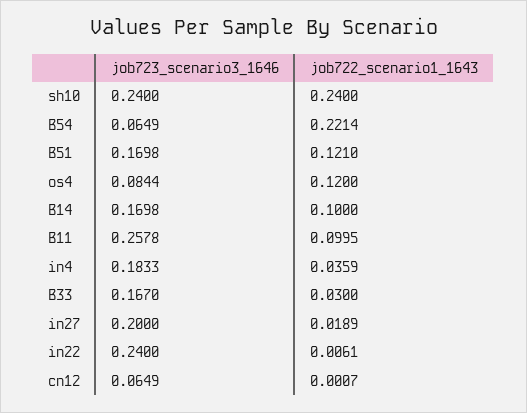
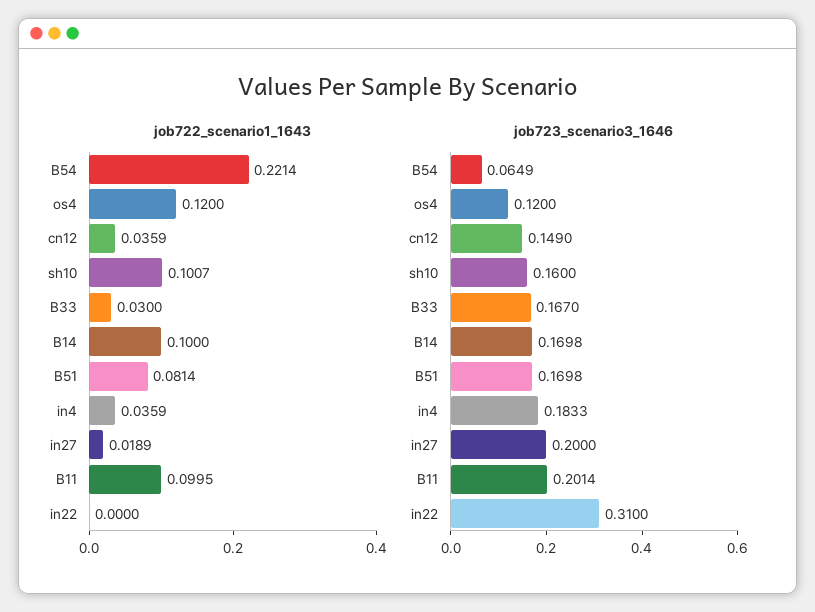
  {
    "job723_scenario3_1646": {
-     "sh10": 0.24,
+     "sh10": 0.16,
      "B54": 0.0649,
      "B51": 0.1698,
-     "os4": 0.0844,
+     "os4": 0.12,
      "B14": 0.1698,
-     "B11": 0.2578,
+     "B11": 0.2014,
      "in4": 0.1833,
      "B33": 0.167,
      "in27": 0.2,
-     "in22": 0.24,
+     "in22": 0.31,
-     "cn12": 0.0649
+     "cn12": 0.149
    },
    "job722_scenario1_1643": {
-     "sh10": 0.24,
+     "sh10": 0.1007,
      "B54": 0.2214,
-     "B51": 0.121,
+     "B51": 0.0814,
      "os4": 0.12,
      "B14": 0.1,
      "B11": 0.0995,
      "in4": 0.0359,
      "B33": 0.03,
      "in27": 0.0189,
-     "in22": 0.0061,
+     "in22": 0,
-     "cn12": 0.0007
+     "cn12": 0.0359
    }
  }

